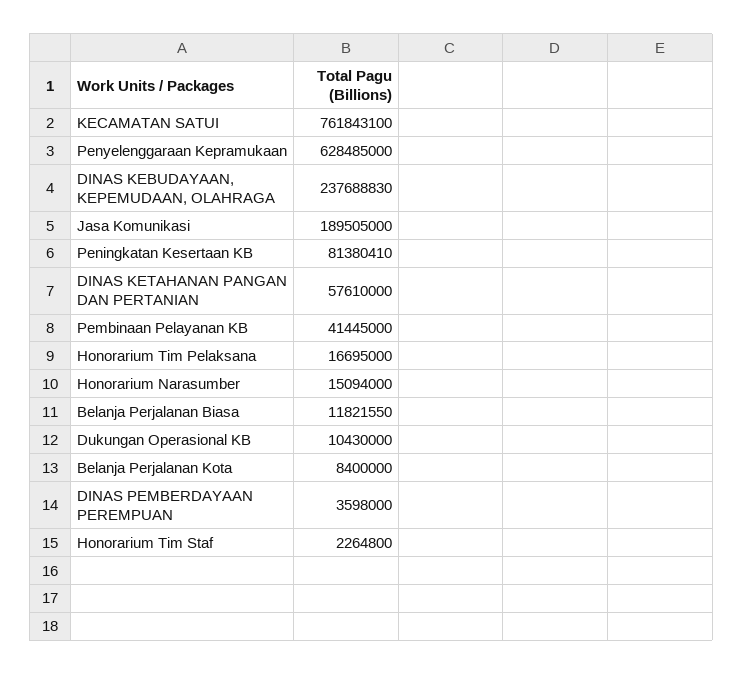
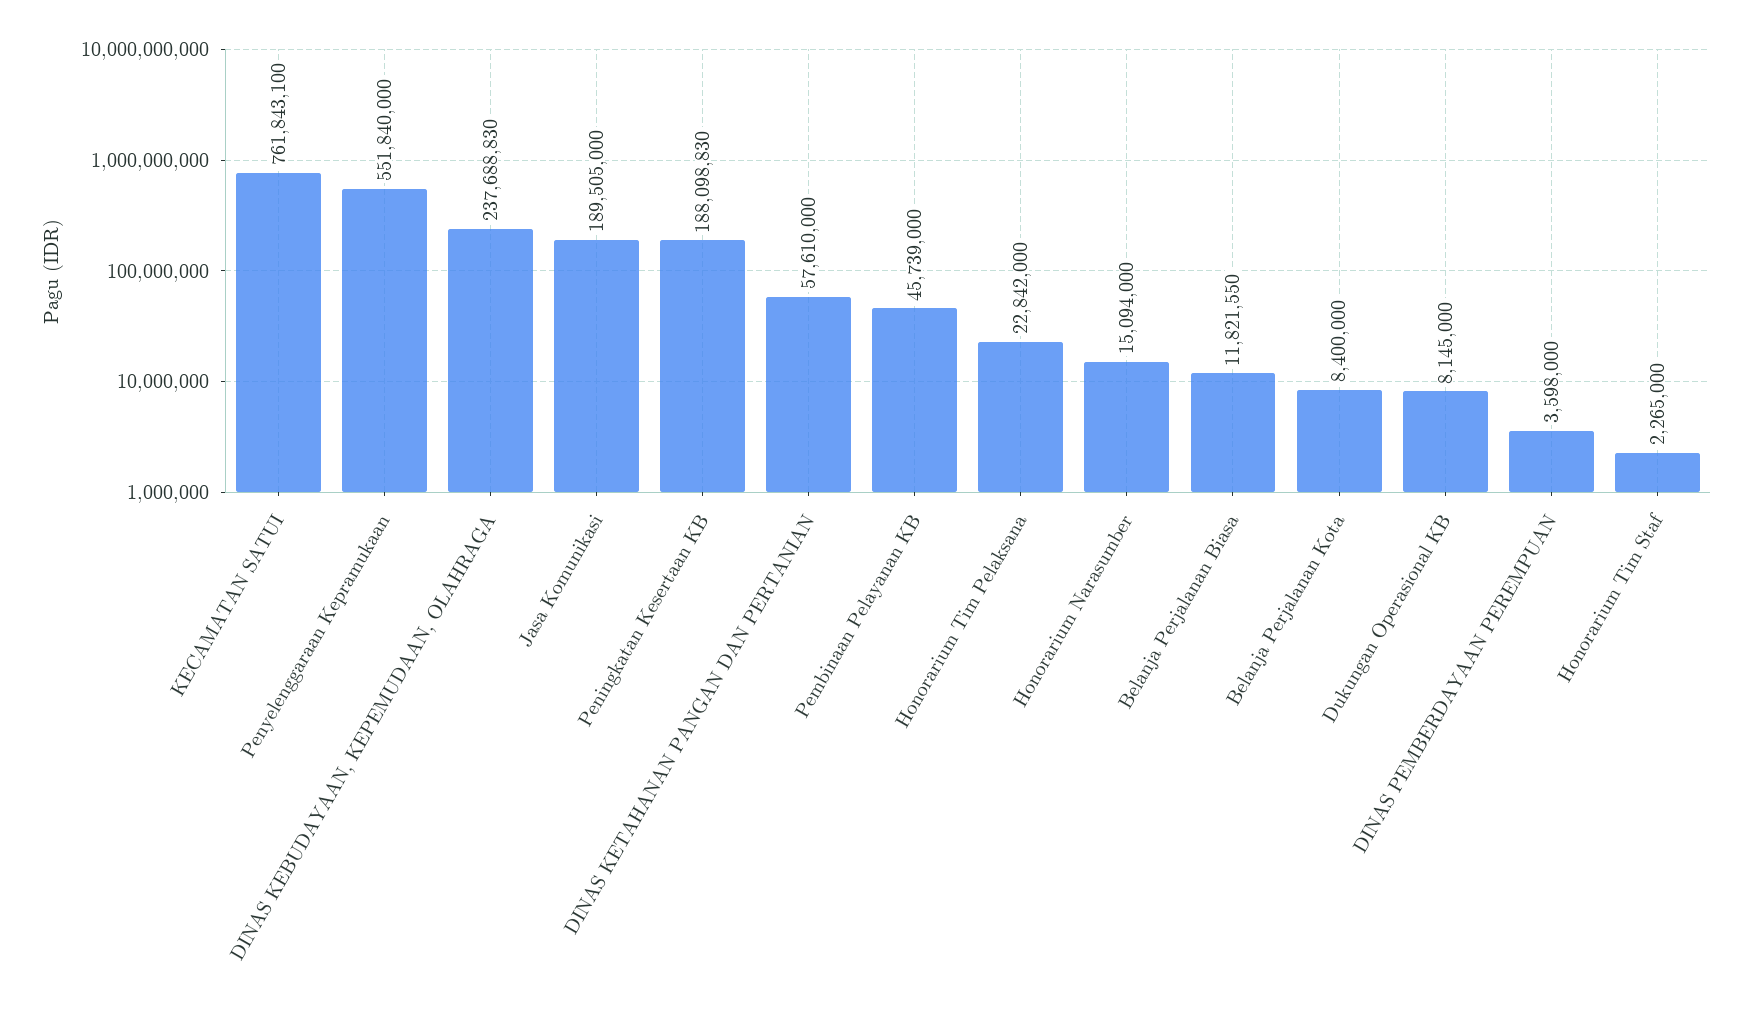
  {
    "KECAMATAN SATUI": 761843100,
-   "Penyelenggaraan Kepramukaan": 628485000,
+   "Penyelenggaraan Kepramukaan": 551840000,
    "DINAS KEBUDAYAAN, KEPEMUDAAN, OLAHRAGA": 237688830,
    "Jasa Komunikasi": 189505000,
-   "Peningkatan Kesertaan KB": 81380410,
+   "Peningkatan Kesertaan KB": 188098830,
    "DINAS KETAHANAN PANGAN DAN PERTANIAN": 57610000,
-   "Pembinaan Pelayanan KB": 41445000,
+   "Pembinaan Pelayanan KB": 45739000,
-   "Honorarium Tim Pelaksana": 16695000,
+   "Honorarium Tim Pelaksana": 22842000,
    "Honorarium Narasumber": 15094000,
    "Belanja Perjalanan Biasa": 11821550,
-   "Dukungan Operasional KB": 10430000,
+   "Dukungan Operasional KB": 8145000,
    "Belanja Perjalanan Kota": 8400000,
    "DINAS PEMBERDAYAAN PEREMPUAN": 3598000,
-   "Honorarium Tim Staf": 2264800
+   "Honorarium Tim Staf": 2265000
  }

